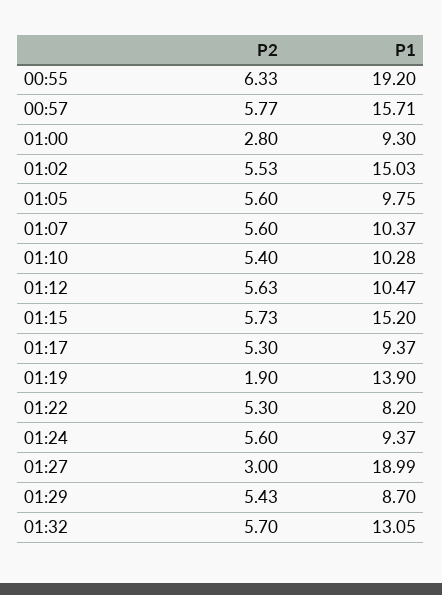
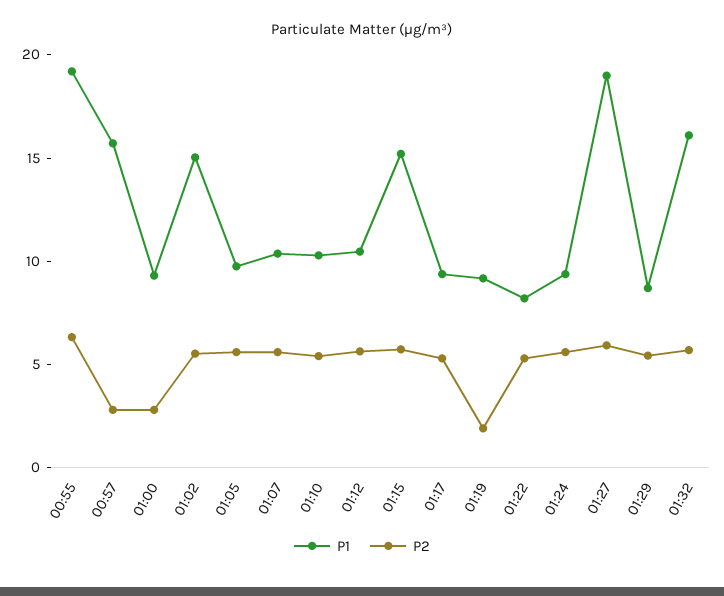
  {
    "P2": {
      "00:55": 6.33,
-     "00:57": 5.77,
+     "00:57": 3,
      "01:00": 2.8,
      "01:02": 5.53,
      "01:05": 5.6,
      "01:07": 5.6,
      "01:10": 5.4,
      "01:12": 5.63,
      "01:15": 5.73,
      "01:17": 5.3,
      "01:19": 1.9,
      "01:22": 5.3,
      "01:24": 5.6,
-     "01:27": 3,
+     "01:27": 6,
      "01:29": 5.43,
      "01:32": 5.7
    },
    "P1": {
      "00:55": 19.2,
      "00:57": 15.71,
      "01:00": 9.3,
      "01:02": 15.03,
      "01:05": 9.75,
      "01:07": 10.37,
      "01:10": 10.28,
      "01:12": 10.47,
      "01:15": 15.2,
      "01:17": 9.37,
-     "01:19": 13.9,
+     "01:19": 9,
      "01:22": 8.2,
      "01:24": 9.37,
      "01:27": 18.99,
      "01:29": 8.7,
-     "01:32": 13.05
+     "01:32": 16
    }
  }

